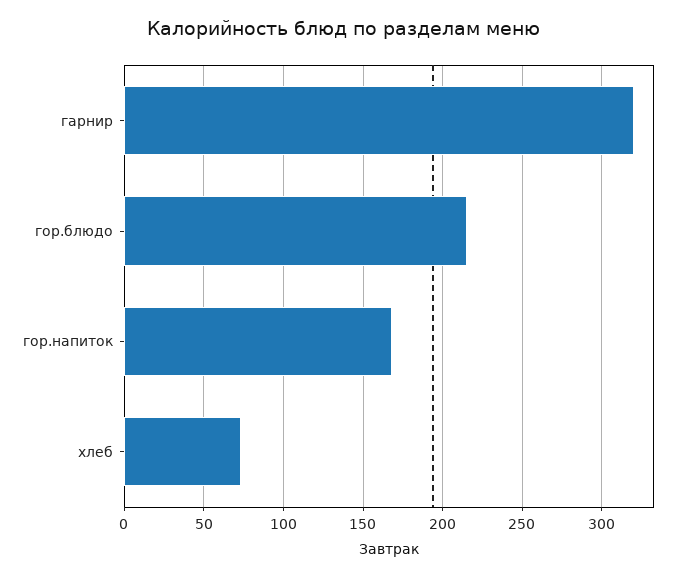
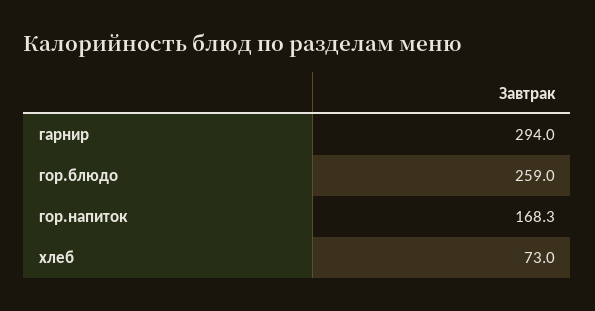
  {
-   "гарнир": 320,
+   "гарнир": 294,
-   "гор.блюдо": 215,
+   "гор.блюдо": 259,
    "гор.напиток": 168.3,
    "хлеб": 73
  }

